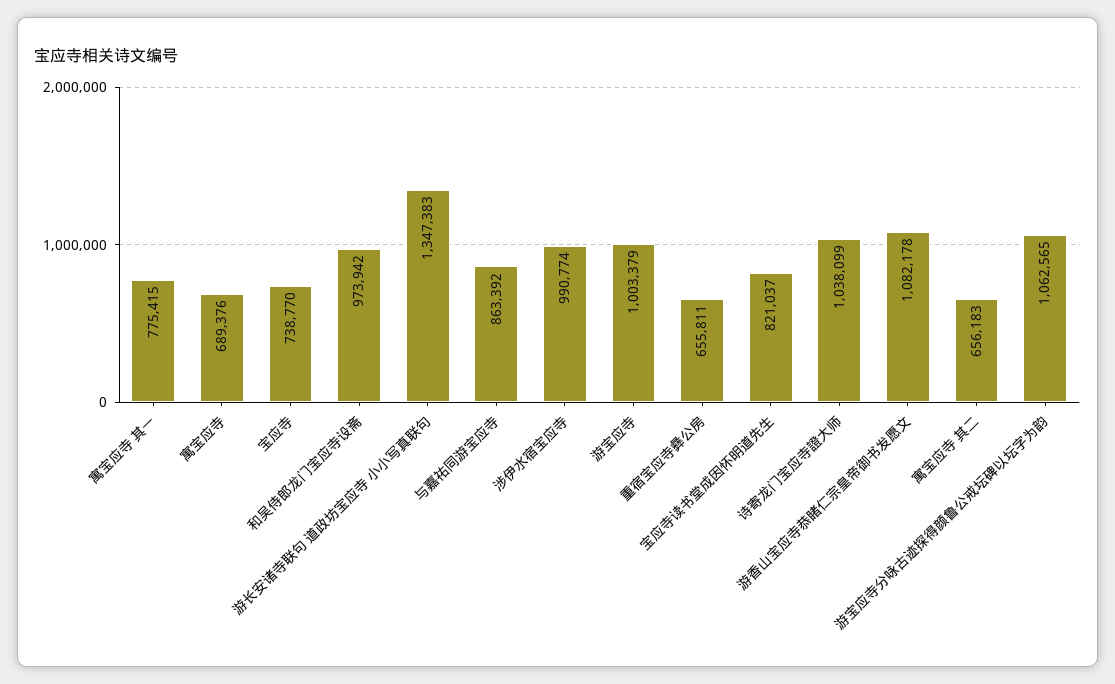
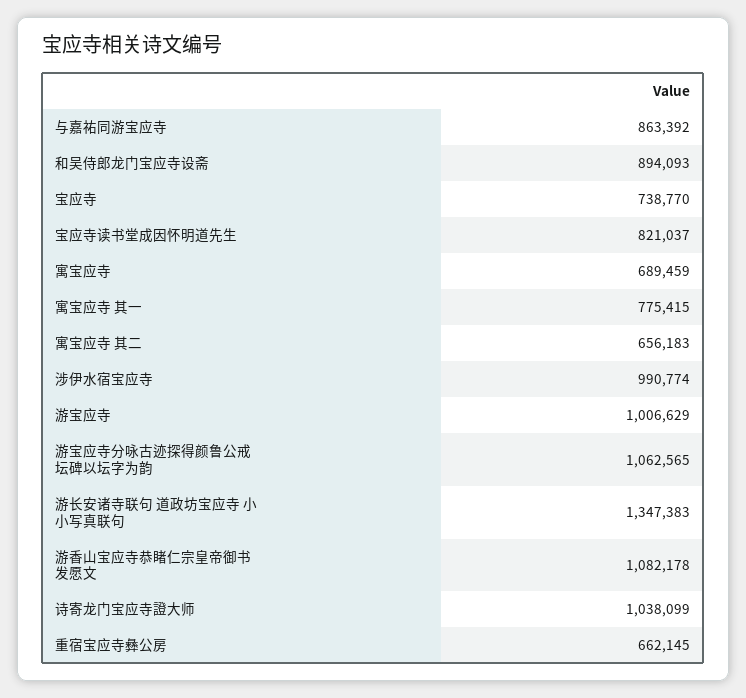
  {
    "寓宝应寺 其一": 775415,
-   "寓宝应寺": 689376,
+   "寓宝应寺": 689459,
    "宝应寺": 738770,
-   "和吴侍郎龙门宝应寺设斋": 973942,
+   "和吴侍郎龙门宝应寺设斋": 894093,
    "游长安诸寺联句 道政坊宝应寺 小小写真联句": 1347383,
    "与嘉祐同游宝应寺": 863392,
    "涉伊水宿宝应寺": 990774,
-   "游宝应寺": 1003379,
+   "游宝应寺": 1006629,
-   "重宿宝应寺彝公房": 655811,
+   "重宿宝应寺彝公房": 662145,
    "宝应寺读书堂成因怀明道先生": 821037,
    "诗寄龙门宝应寺證大师": 1038099,
    "游香山宝应寺恭睹仁宗皇帝御书发愿文": 1082178,
    "寓宝应寺 其二": 656183,
    "游宝应寺分咏古迹探得颜鲁公戒坛碑以坛字为韵": 1062565
  }

